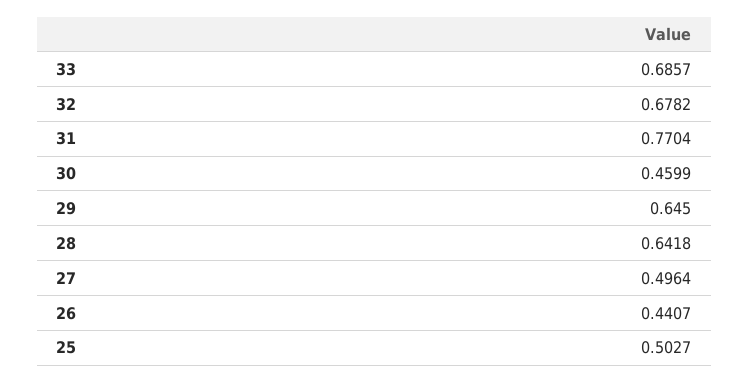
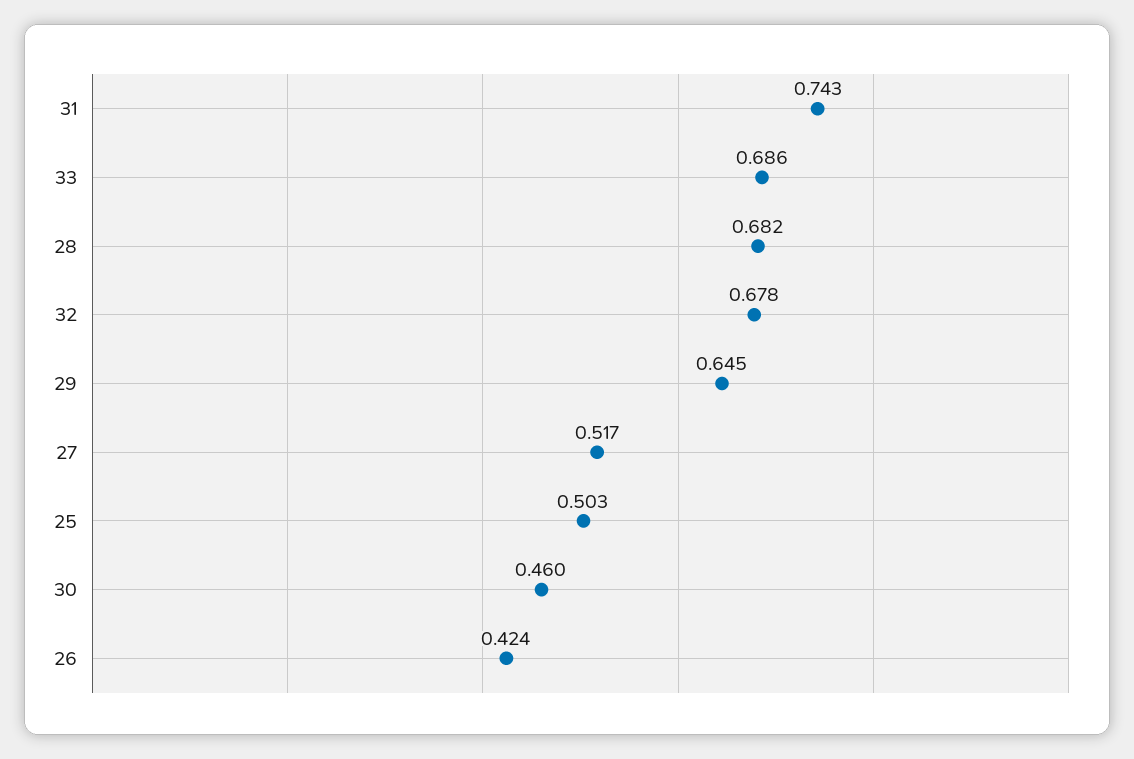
  {
    "33": 0.6857,
    "32": 0.6782,
-   "31": 0.7704,
+   "31": 0.743,
    "30": 0.4599,
    "29": 0.645,
-   "28": 0.6418,
+   "28": 0.682,
-   "27": 0.4964,
+   "27": 0.517,
-   "26": 0.4407,
+   "26": 0.424,
    "25": 0.5027
  }

